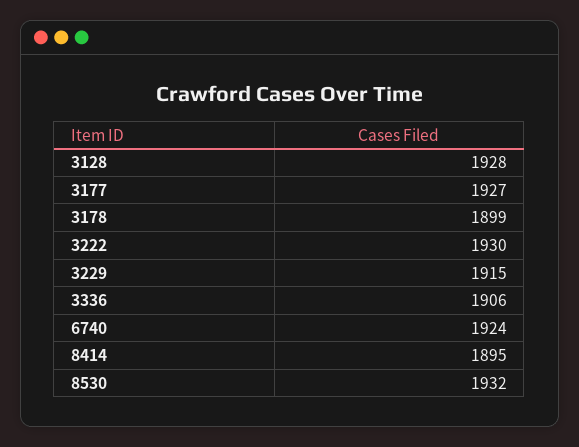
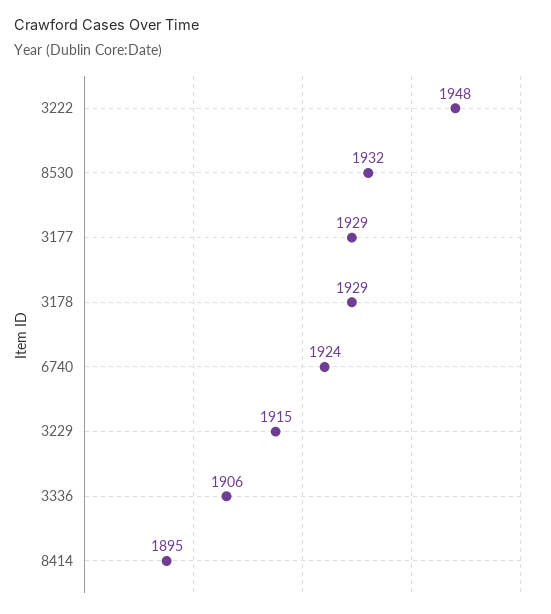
  {
-   "3128": 1928,
-   "3177": 1927,
+   "3177": 1929,
-   "3178": 1899,
+   "3178": 1929,
-   "3222": 1930,
+   "3222": 1948,
    "3229": 1915,
    "3336": 1906,
    "6740": 1924,
    "8414": 1895,
    "8530": 1932
  }

